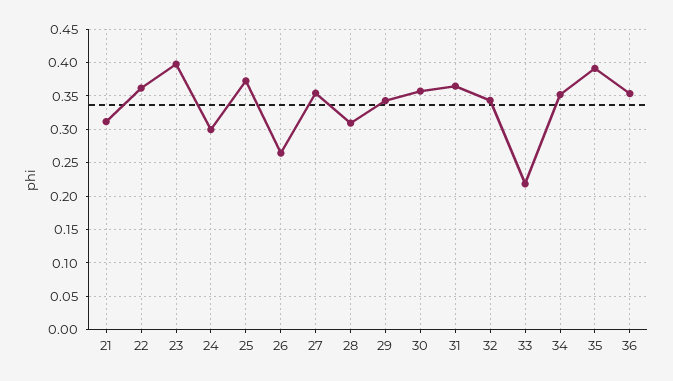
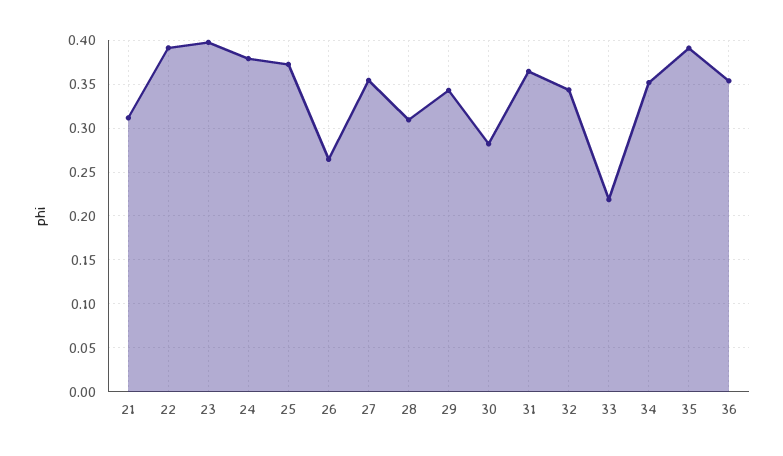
  {
    "21": 0.31,
-   "22": 0.36,
+   "22": 0.39,
    "23": 0.4,
-   "24": 0.3,
+   "24": 0.38,
    "25": 0.37,
    "26": 0.26,
    "27": 0.35,
    "28": 0.31,
    "29": 0.34,
-   "30": 0.36,
+   "30": 0.28,
    "31": 0.36,
    "32": 0.34,
    "33": 0.22,
    "34": 0.35,
    "35": 0.39,
    "36": 0.35
  }

